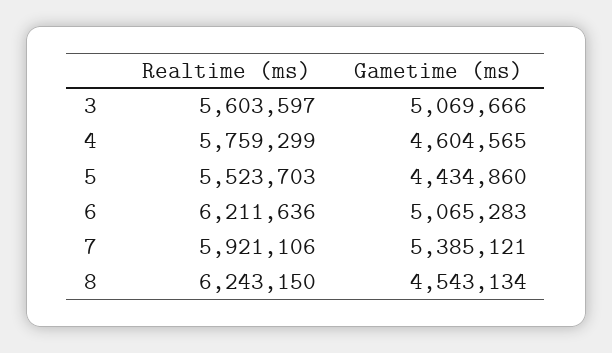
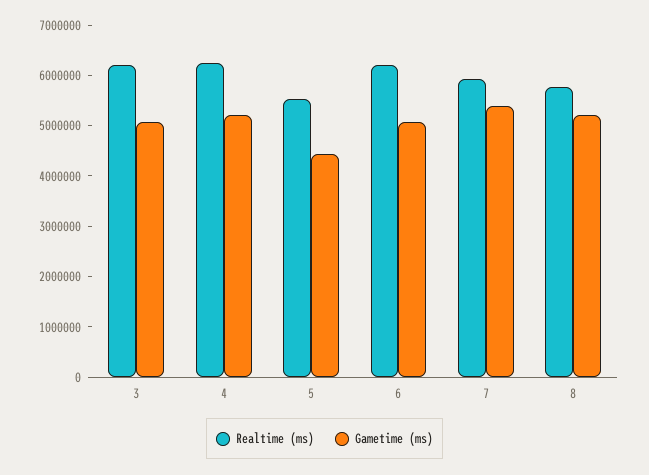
  {
    "Realtime (ms)": {
-     "3": 5603597,
+     "3": 6200000,
-     "4": 5759299,
+     "4": 6200000,
      "5": 5523703,
      "6": 6211636,
      "7": 5921106,
-     "8": 6243150
+     "8": 5800000
    },
    "Gametime (ms)": {
      "3": 5069666,
-     "4": 4604565,
+     "4": 5200000,
      "5": 4434860,
      "6": 5065283,
      "7": 5385121,
-     "8": 4543134
+     "8": 5200000
    }
  }

